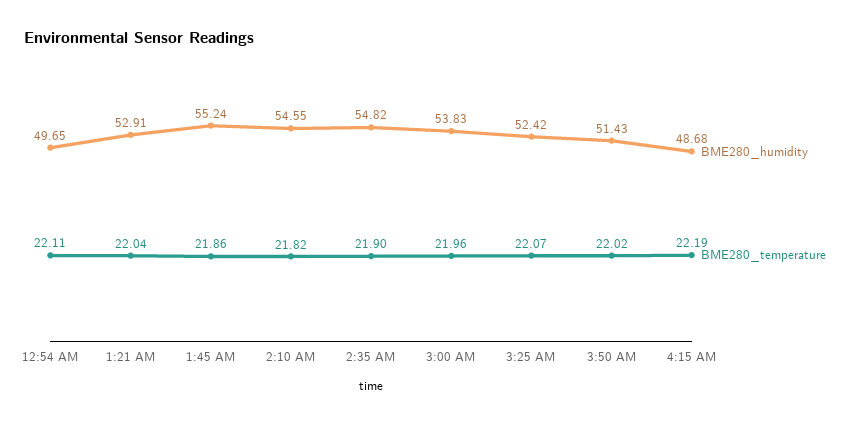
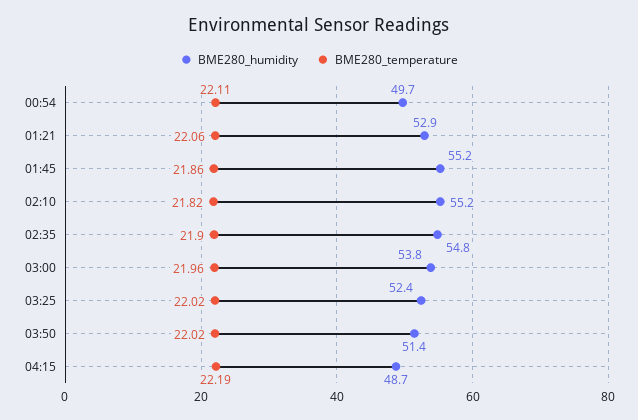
  {
    "BME280_humidity": {
      "12:54 AM": 49.65,
      "1:21 AM": 52.91,
      "1:45 AM": 55.24,
-     "2:10 AM": 54.55,
+     "2:10 AM": 55.2,
      "2:35 AM": 54.82,
      "3:00 AM": 53.83,
      "3:25 AM": 52.42,
      "3:50 AM": 51.43,
      "4:15 AM": 48.68
    },
    "BME280_temperature": {
      "12:54 AM": 22.11,
-     "1:21 AM": 22.04,
+     "1:21 AM": 22.06,
      "1:45 AM": 21.86,
      "2:10 AM": 21.82,
      "2:35 AM": 21.9,
      "3:00 AM": 21.96,
-     "3:25 AM": 22.07,
+     "3:25 AM": 22.02,
      "3:50 AM": 22.02,
      "4:15 AM": 22.19
    }
  }

